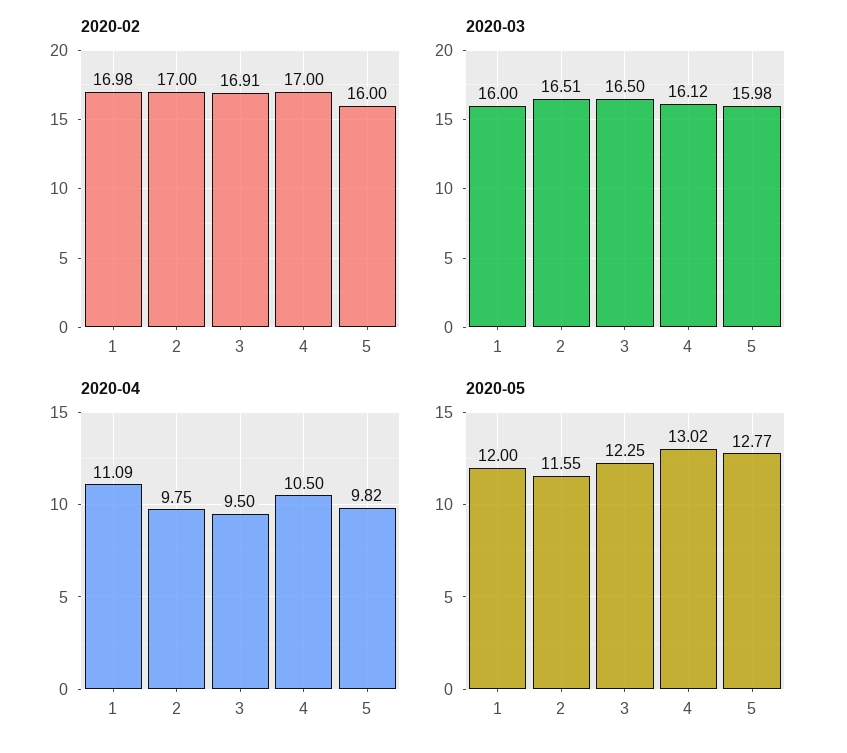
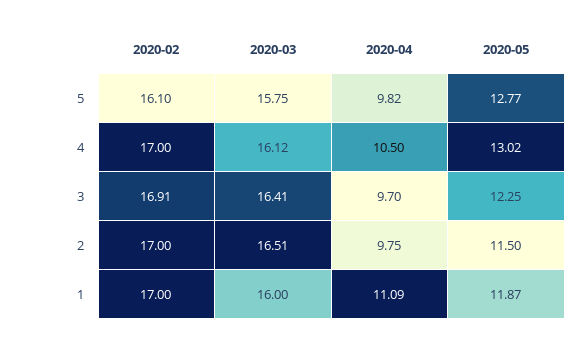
  {
    "2020-02": {
-     "1": 16.98,
+     "1": 17,
      "2": 17,
      "3": 16.91,
      "4": 17,
-     "5": 16
+     "5": 16.1
    },
    "2020-03": {
      "1": 16,
      "2": 16.51,
-     "3": 16.5,
+     "3": 16.41,
      "4": 16.12,
-     "5": 15.98
+     "5": 15.75
    },
    "2020-04": {
      "1": 11.09,
      "2": 9.75,
-     "3": 9.5,
+     "3": 9.7,
      "4": 10.5,
      "5": 9.82
    },
    "2020-05": {
-     "1": 12,
+     "1": 11.87,
-     "2": 11.55,
+     "2": 11.5,
      "3": 12.25,
      "4": 13.02,
      "5": 12.77
    }
  }

